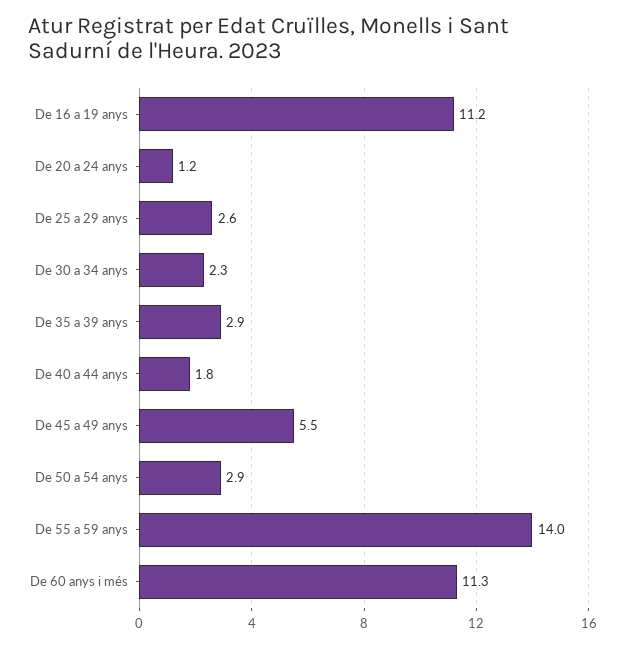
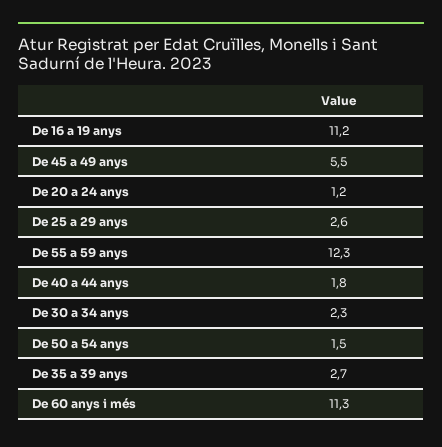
  {
    "De 16 a 19 anys": 11.2,
    "De 20 a 24 anys": 1.2,
    "De 25 a 29 anys": 2.6,
    "De 30 a 34 anys": 2.3,
-   "De 35 a 39 anys": 2.9,
+   "De 35 a 39 anys": 2.7,
    "De 40 a 44 anys": 1.8,
    "De 45 a 49 anys": 5.5,
-   "De 50 a 54 anys": 2.9,
+   "De 50 a 54 anys": 1.5,
-   "De 55 a 59 anys": 14,
+   "De 55 a 59 anys": 12.3,
    "De 60 anys i més": 11.3
  }

